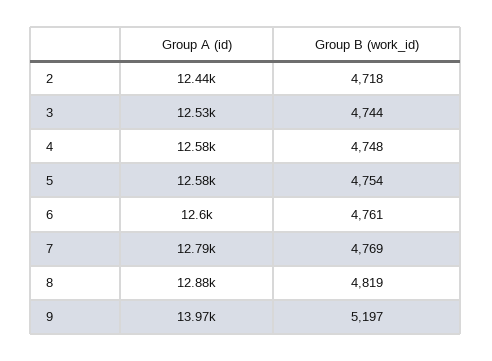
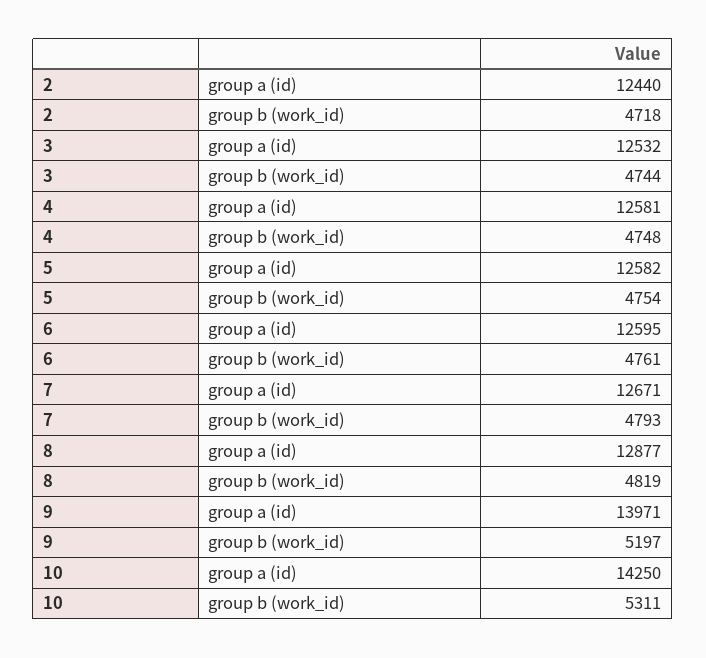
  {
    "Group A (id)": {
      "2": 12440,
      "3": 12532,
      "4": 12581,
      "5": 12582,
      "6": 12595,
-     "7": 12790,
+     "7": 12671,
      "8": 12877,
-     "9": 13971
+     "9": 13971,
+     "10": 14250
    },
    "Group B (work_id)": {
      "2": 4718,
      "3": 4744,
      "4": 4748,
      "5": 4754,
      "6": 4761,
-     "7": 4769,
+     "7": 4793,
      "8": 4819,
-     "9": 5197
+     "9": 5197,
+     "10": 5311
    }
  }

